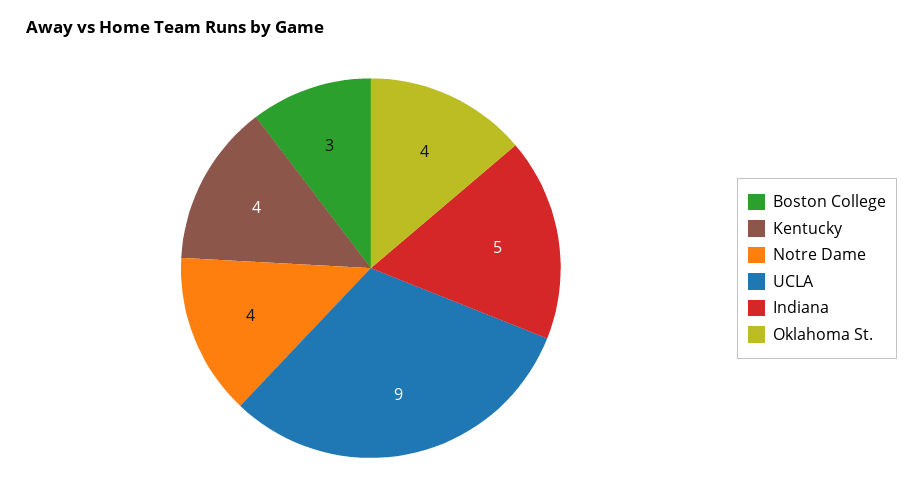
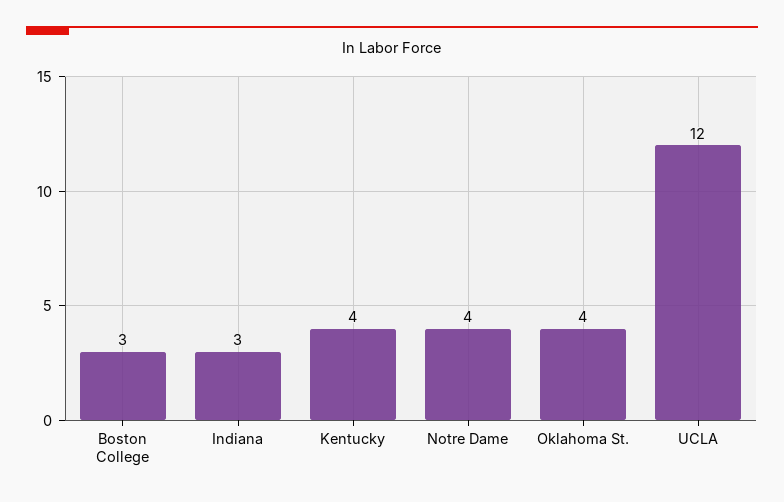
  {
    "Boston College": 3,
    "Kentucky": 4,
    "Notre Dame": 4,
-   "UCLA": 9,
+   "UCLA": 12,
-   "Indiana": 5,
+   "Indiana": 3,
    "Oklahoma St.": 4
  }

